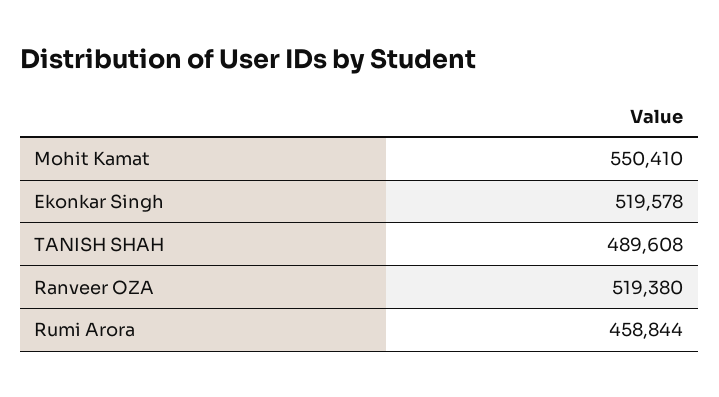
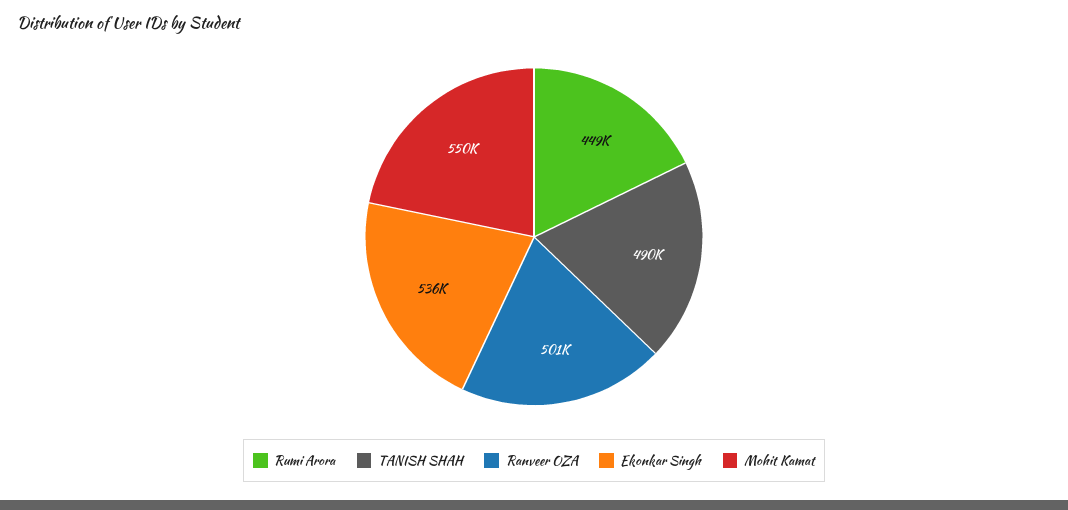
  {
    "Mohit Kamat": 550410,
-   "Ekonkar Singh": 519578,
+   "Ekonkar Singh": 536000,
    "TANISH SHAH": 489608,
-   "Ranveer OZA": 519380,
+   "Ranveer OZA": 501000,
-   "Rumi Arora": 458844
+   "Rumi Arora": 449000
  }

